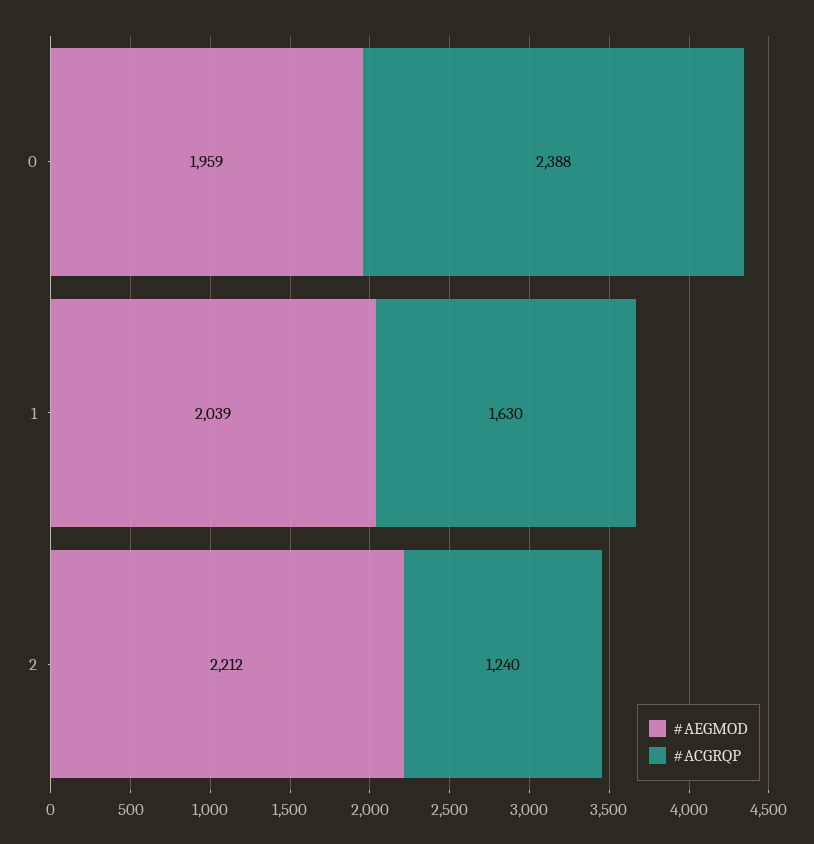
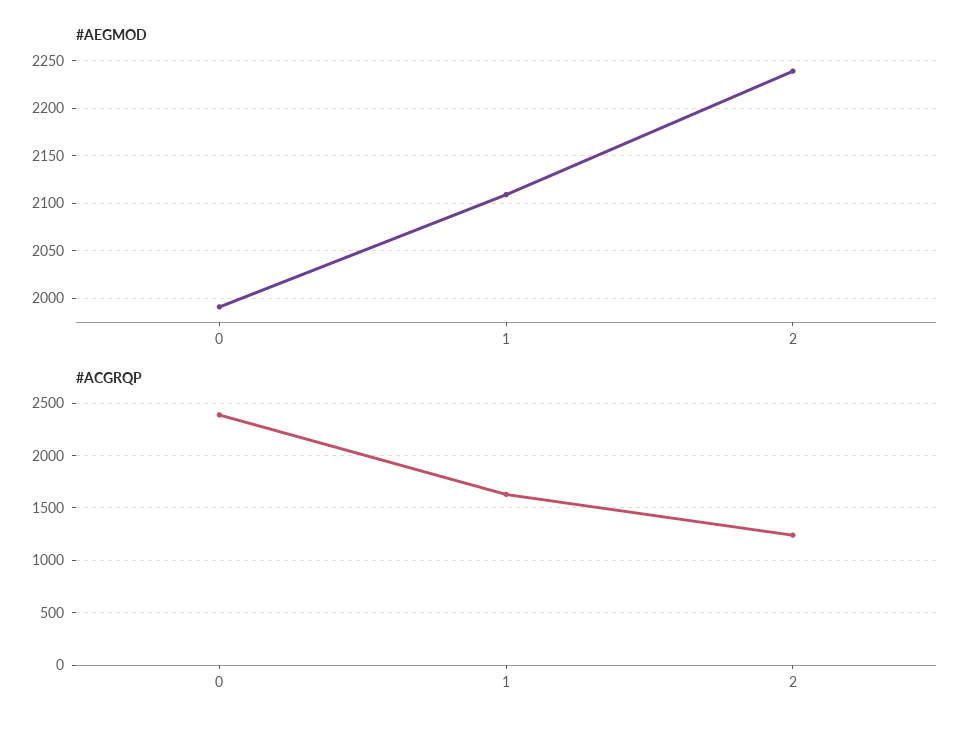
  {
    "#AEGMOD": {
-     "0": 1959,
+     "0": 1990,
-     "1": 2039,
+     "1": 2110,
-     "2": 2212
+     "2": 2240
    },
    "#ACGRQP": {
      "0": 2388,
      "1": 1630,
      "2": 1240
    }
  }

